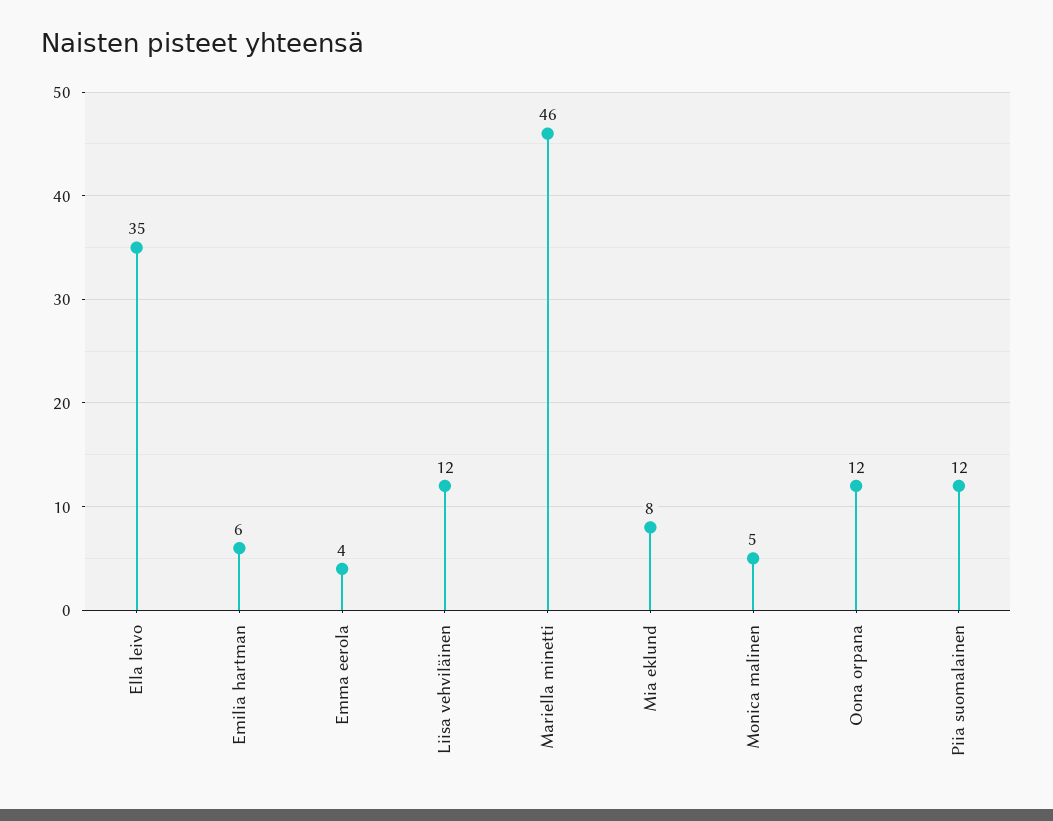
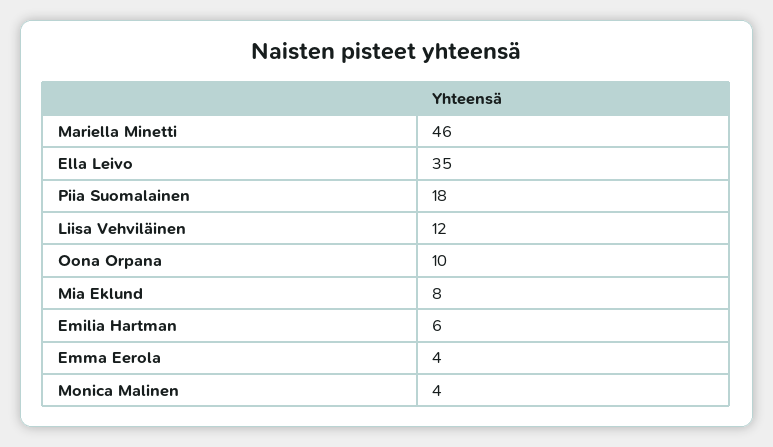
  {
    "Ella leivo": 35,
    "Emilia hartman": 6,
    "Emma eerola": 4,
    "Liisa vehviläinen": 12,
    "Mariella minetti": 46,
    "Mia eklund": 8,
-   "Monica malinen": 5,
+   "Monica malinen": 4,
-   "Oona orpana": 12,
+   "Oona orpana": 10,
-   "Piia suomalainen": 12
+   "Piia suomalainen": 18
  }

